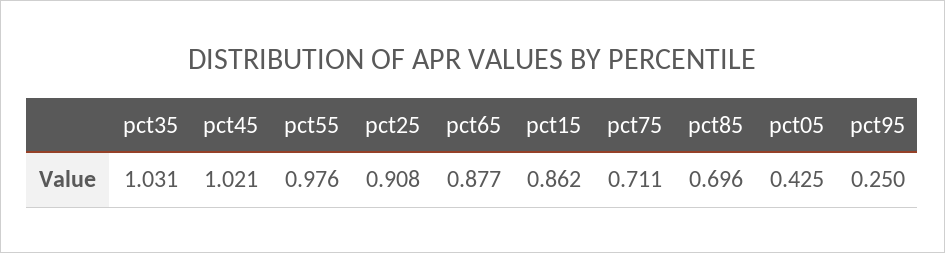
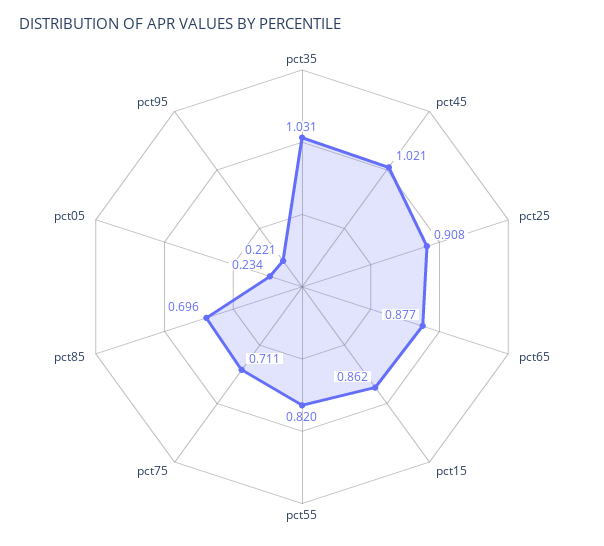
  {
    "pct35": 1.031,
    "pct45": 1.021,
-   "pct55": 0.976,
+   "pct55": 0.82,
    "pct25": 0.908,
    "pct65": 0.877,
    "pct15": 0.862,
    "pct75": 0.711,
    "pct85": 0.696,
-   "pct05": 0.425,
+   "pct05": 0.234,
-   "pct95": 0.25
+   "pct95": 0.221
  }

